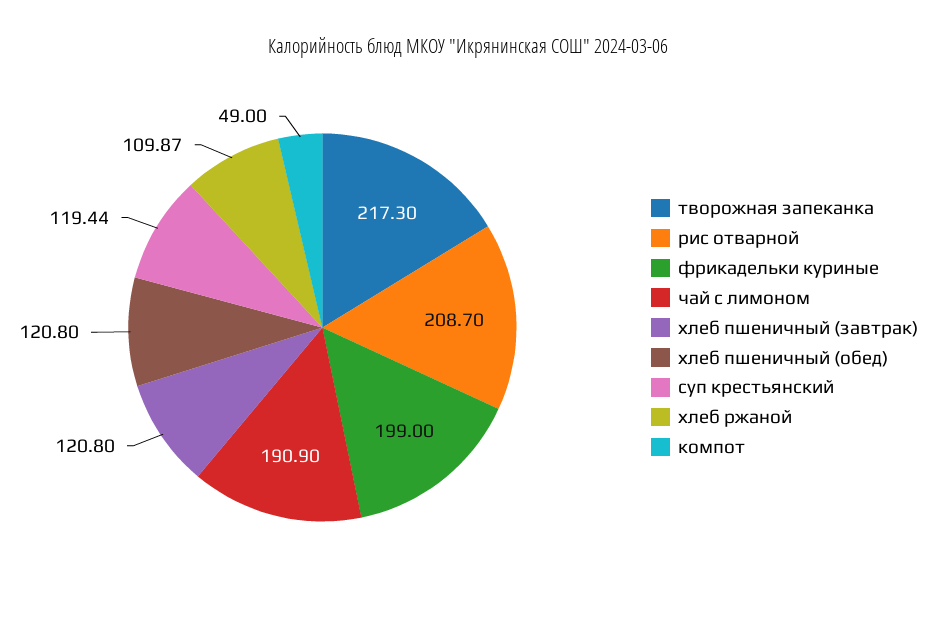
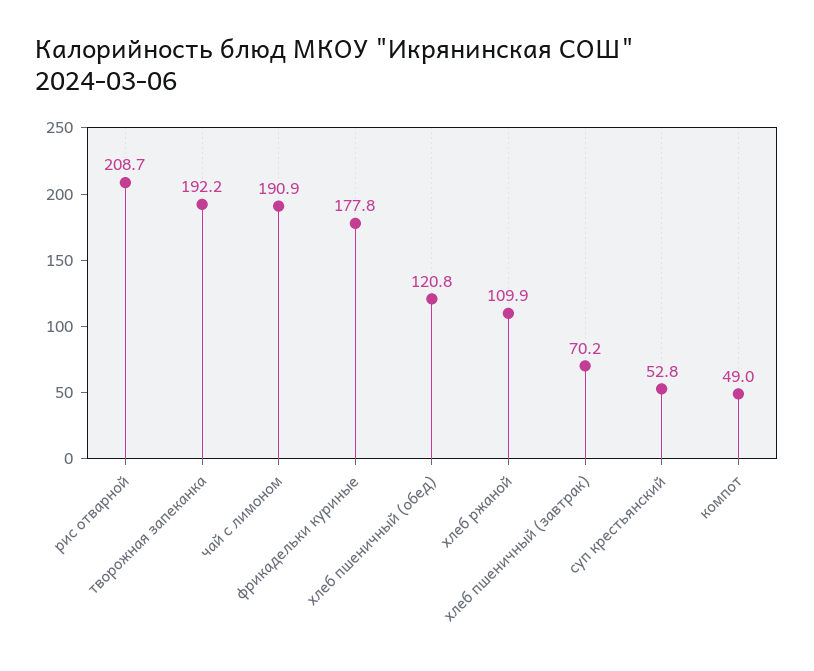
  {
-   "творожная запеканка": 217.3,
+   "творожная запеканка": 192.2,
    "рис отварной": 208.7,
-   "фрикадельки куриные": 199,
+   "фрикадельки куриные": 177.8,
    "чай с лимоном": 190.9,
-   "хлеб пшеничный (завтрак)": 120.8,
+   "хлеб пшеничный (завтрак)": 70.2,
    "хлеб пшеничный (обед)": 120.8,
-   "суп крестьянский": 119.44,
+   "суп крестьянский": 52.8,
    "хлеб ржаной": 109.87,
    "компот": 49
  }

